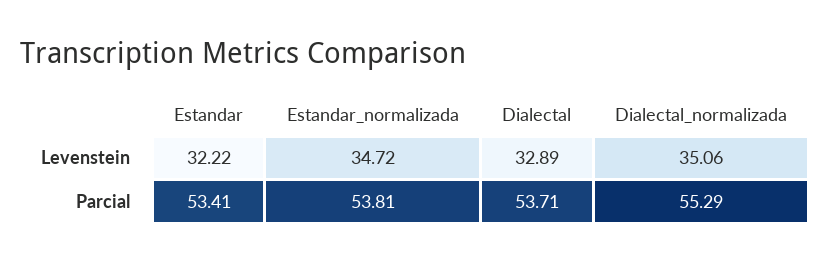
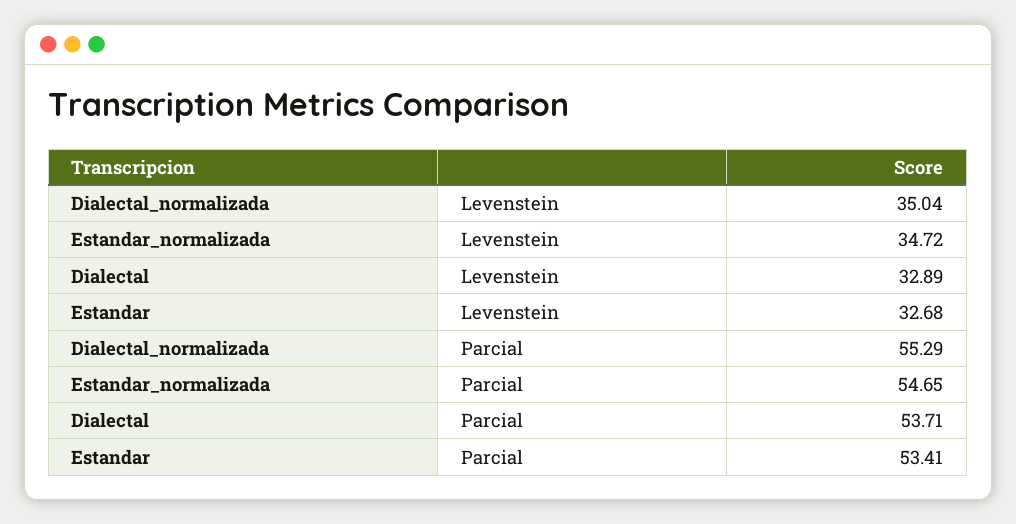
  {
    "Estandar": {
-     "Levenstein": 32.22,
+     "Levenstein": 32.68,
      "Parcial": 53.41
    },
    "Estandar_normalizada": {
      "Levenstein": 34.72,
-     "Parcial": 53.81
+     "Parcial": 54.65
    },
    "Dialectal": {
      "Levenstein": 32.89,
      "Parcial": 53.71
    },
    "Dialectal_normalizada": {
-     "Levenstein": 35.06,
+     "Levenstein": 35.04,
      "Parcial": 55.29
    }
  }

